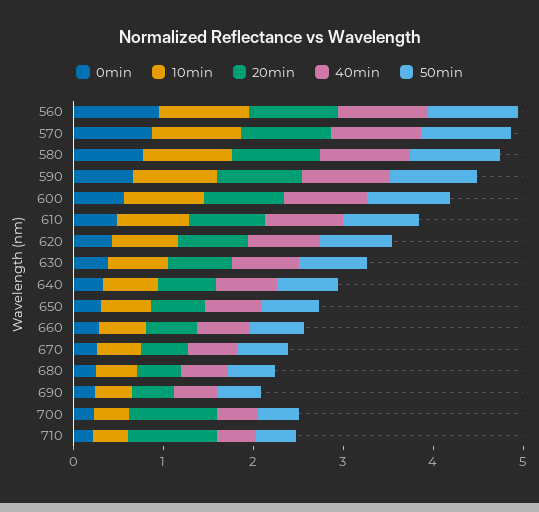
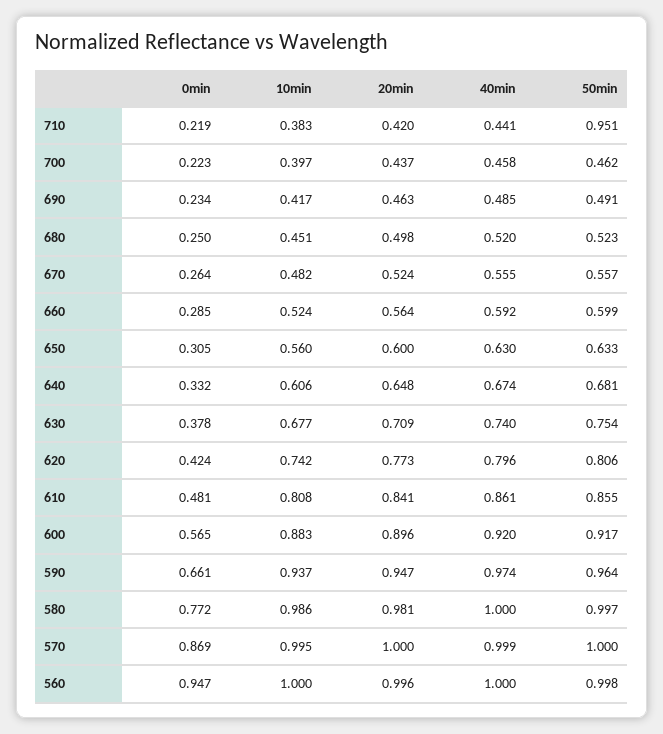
  {
    "0min": {
      "560": 0.947,
      "570": 0.869,
      "580": 0.772,
      "590": 0.661,
      "600": 0.565,
      "610": 0.481,
      "620": 0.424,
      "630": 0.378,
      "640": 0.332,
      "650": 0.305,
      "660": 0.285,
      "670": 0.264,
      "680": 0.25,
      "690": 0.234,
      "700": 0.223,
      "710": 0.219
    },
    "10min": {
      "560": 1,
      "570": 0.995,
      "580": 0.986,
      "590": 0.937,
      "600": 0.883,
      "610": 0.808,
      "620": 0.742,
      "630": 0.677,
      "640": 0.606,
      "650": 0.56,
      "660": 0.524,
      "670": 0.482,
      "680": 0.451,
      "690": 0.417,
      "700": 0.397,
      "710": 0.383
    },
    "20min": {
      "560": 0.996,
      "570": 1,
      "580": 0.981,
      "590": 0.947,
      "600": 0.896,
      "610": 0.841,
      "620": 0.773,
      "630": 0.709,
      "640": 0.648,
      "650": 0.6,
      "660": 0.564,
      "670": 0.524,
      "680": 0.498,
      "690": 0.463,
-     "700": 1,
+     "700": 0.437,
-     "710": 1
+     "710": 0.42
    },
    "40min": {
      "560": 1,
      "570": 0.999,
      "580": 1,
      "590": 0.974,
      "600": 0.92,
      "610": 0.861,
      "620": 0.796,
      "630": 0.74,
      "640": 0.674,
      "650": 0.63,
      "660": 0.592,
      "670": 0.555,
      "680": 0.52,
      "690": 0.485,
      "700": 0.458,
      "710": 0.441
    },
    "50min": {
      "560": 0.998,
      "570": 1,
      "580": 0.997,
      "590": 0.964,
      "600": 0.917,
      "610": 0.855,
      "620": 0.806,
      "630": 0.754,
      "640": 0.681,
      "650": 0.633,
      "660": 0.599,
      "670": 0.557,
      "680": 0.523,
      "690": 0.491,
      "700": 0.462,
-     "710": 0.4
+     "710": 0.951
    }
  }

